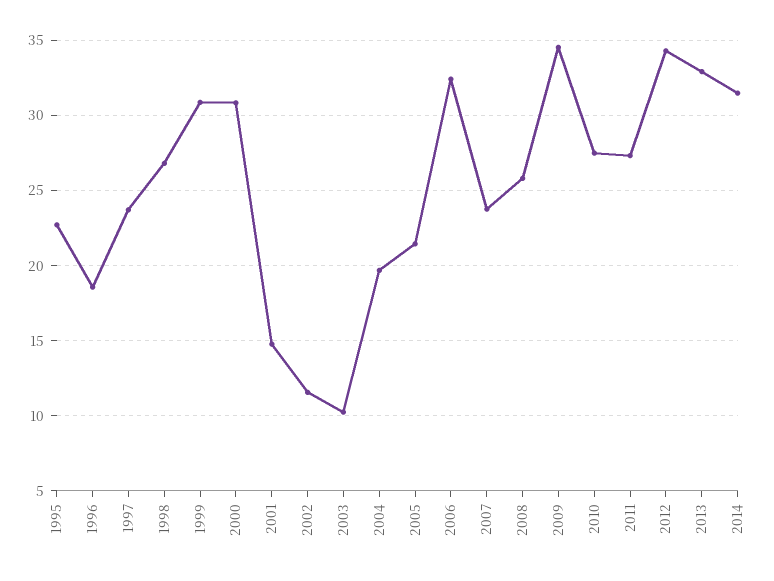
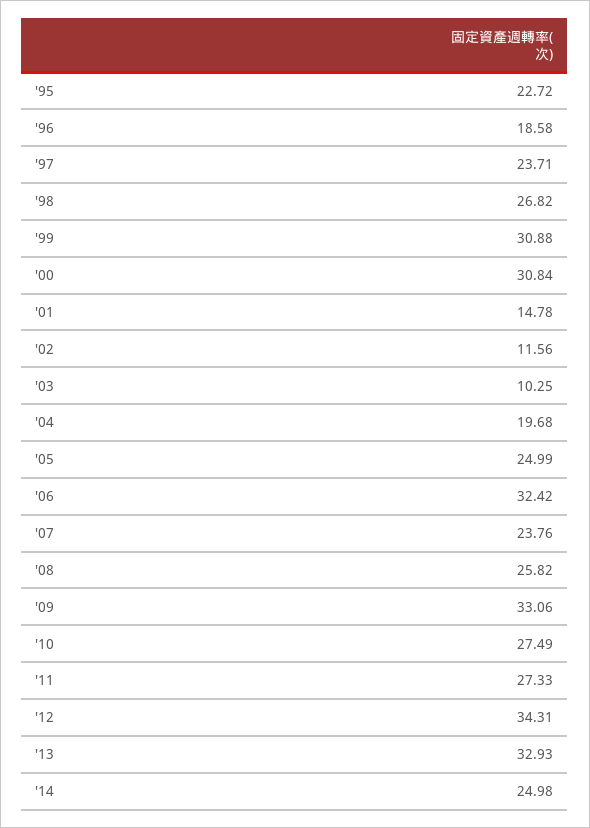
  {
    "1995": 22.72,
    "1996": 18.58,
    "1997": 23.71,
    "1998": 26.82,
    "1999": 30.88,
    "2000": 30.84,
    "2001": 14.78,
    "2002": 11.56,
    "2003": 10.25,
    "2004": 19.68,
-   "2005": 21.5,
+   "2005": 24.99,
    "2006": 32.42,
    "2007": 23.76,
    "2008": 25.82,
-   "2009": 34.5,
+   "2009": 33.06,
    "2010": 27.49,
    "2011": 27.33,
    "2012": 34.31,
    "2013": 32.93,
-   "2014": 31.5
+   "2014": 24.98
  }

